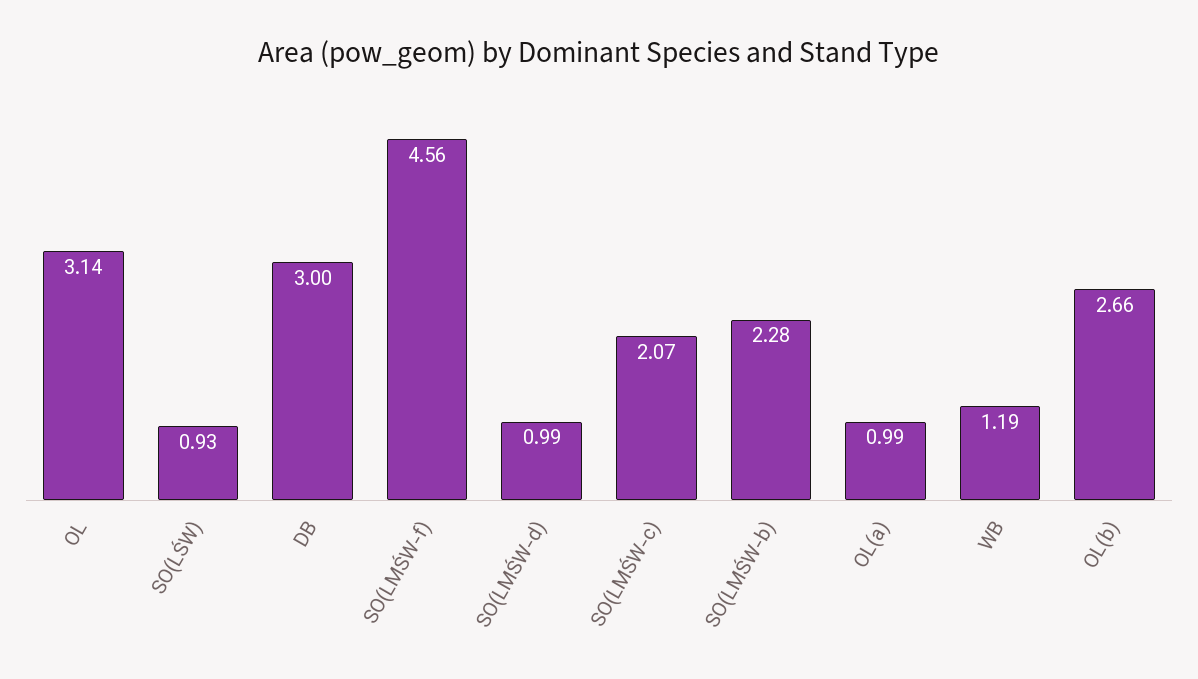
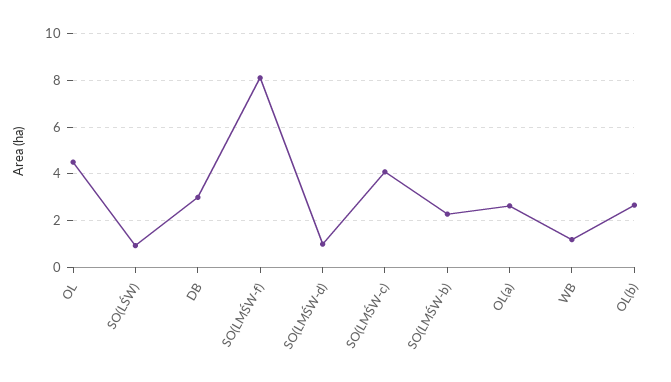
  {
-   "OL": 3.14,
+   "OL": 4.5,
    "SO(LŚW)": 0.93,
    "DB": 3,
-   "SO(LMŚW-f)": 4.56,
+   "SO(LMŚW-f)": 8,
    "SO(LMŚW-d)": 0.99,
-   "SO(LMŚW-c)": 2.07,
+   "SO(LMŚW-c)": 4,
    "SO(LMŚW-b)": 2.28,
-   "OL(a)": 0.99,
+   "OL(a)": 2.5,
    "WB": 1.19,
    "OL(b)": 2.66
  }

